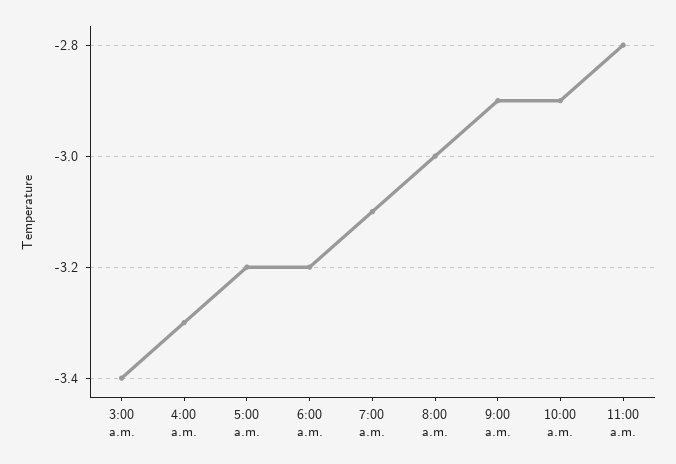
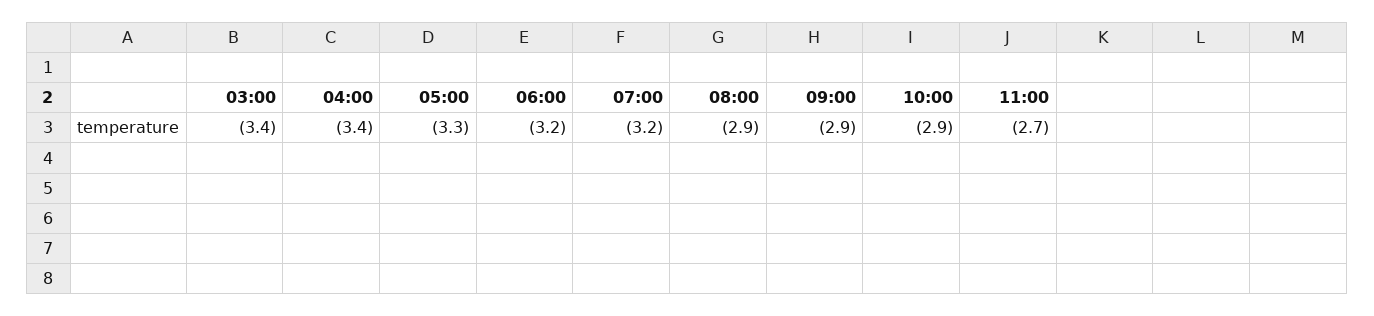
  {
    "3:00 a.m.": -3.4,
-   "4:00 a.m.": -3.3,
+   "4:00 a.m.": -3.4,
-   "5:00 a.m.": -3.2,
+   "5:00 a.m.": -3.3,
    "6:00 a.m.": -3.2,
-   "7:00 a.m.": -3.1,
+   "7:00 a.m.": -3.2,
-   "8:00 a.m.": -3,
+   "8:00 a.m.": -2.9,
    "9:00 a.m.": -2.9,
    "10:00 a.m.": -2.9,
-   "11:00 a.m.": -2.8
+   "11:00 a.m.": -2.7
  }

